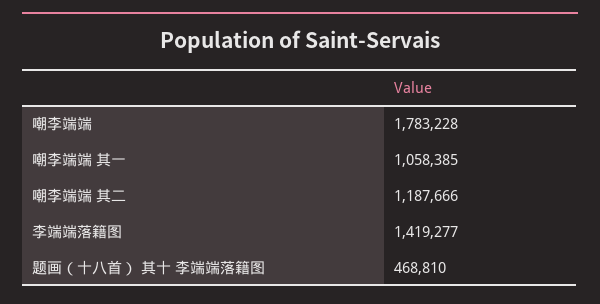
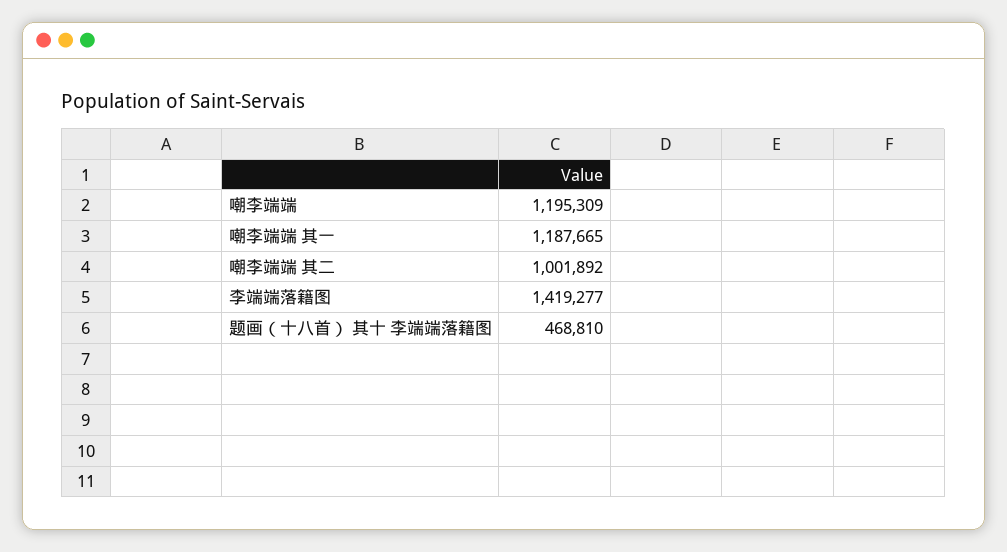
  {
-   "嘲李端端": 1783228,
+   "嘲李端端": 1195309,
-   "嘲李端端 其一": 1058385,
+   "嘲李端端 其一": 1187665,
-   "嘲李端端 其二": 1187666,
+   "嘲李端端 其二": 1001892,
    "李端端落籍图": 1419277,
    "题画（十八首） 其十 李端端落籍图": 468810
  }

